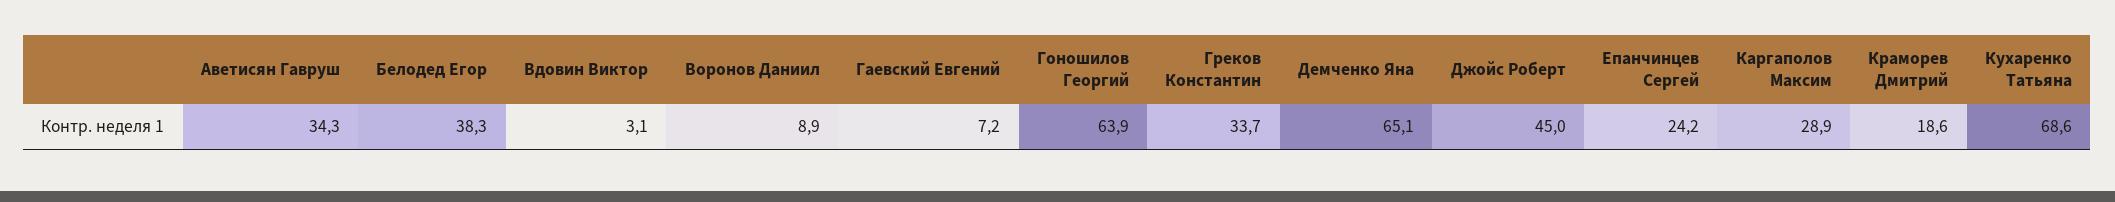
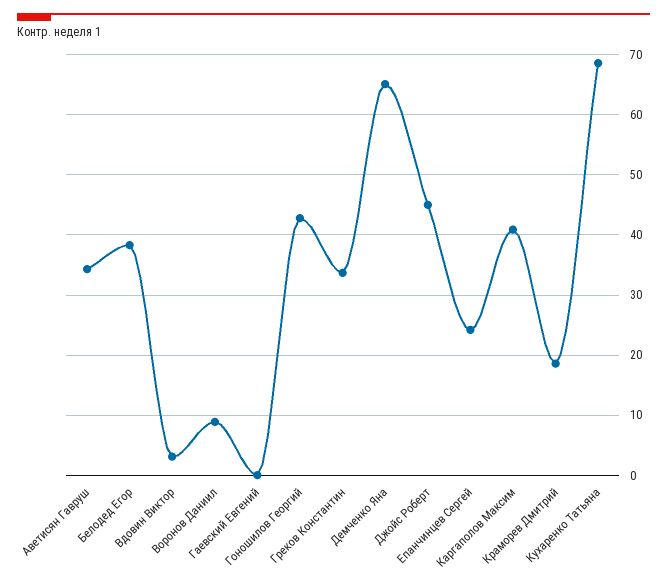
  {
    "Аветисян Гавруш": 34.3,
    "Белодед Егор": 38.3,
    "Вдовин Виктор": 3.1,
    "Воронов Даниил": 8.9,
-   "Гаевский Евгений": 7.2,
+   "Гаевский Евгений": 0,
-   "Гоношилов Георгий": 63.9,
+   "Гоношилов Георгий": 43,
    "Греков Константин": 33.7,
    "Демченко Яна": 65.1,
    "Джойс Роберт": 45,
    "Епанчинцев Сергей": 24.2,
-   "Каргаполов Максим": 28.9,
+   "Каргаполов Максим": 41,
    "Краморев Дмитрий": 18.6,
    "Кухаренко Татьяна": 68.6
  }

